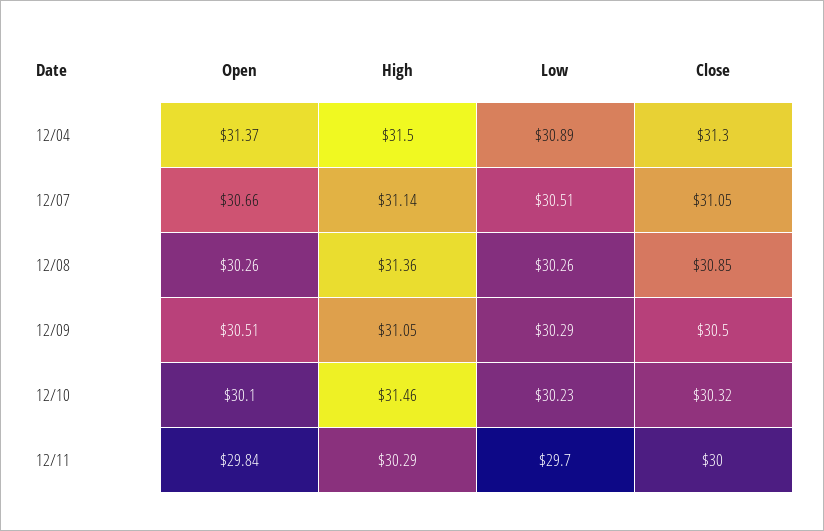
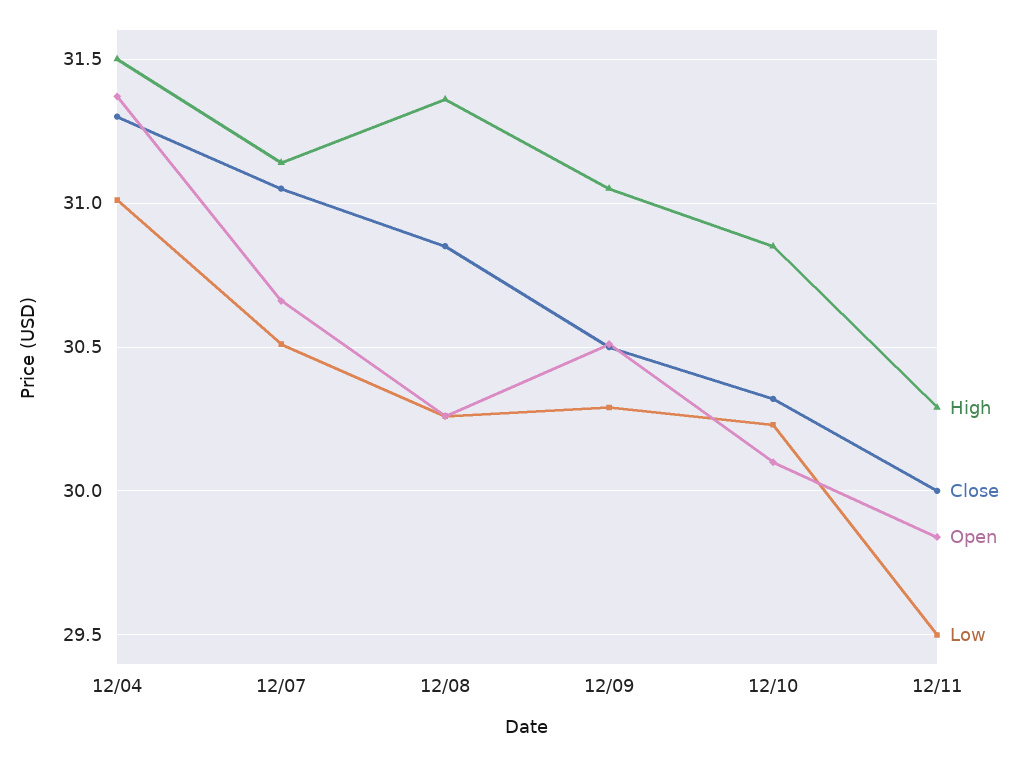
  {
    "Open": {
      "12/04": 31.37,
      "12/07": 30.66,
      "12/08": 30.26,
      "12/09": 30.51,
      "12/10": 30.1,
      "12/11": 29.84
    },
    "High": {
      "12/04": 31.5,
      "12/07": 31.14,
      "12/08": 31.36,
      "12/09": 31.05,
-     "12/10": 31.46,
+     "12/10": 30.85,
      "12/11": 30.29
    },
    "Low": {
-     "12/04": 30.89,
+     "12/04": 31,
      "12/07": 30.51,
      "12/08": 30.26,
      "12/09": 30.29,
      "12/10": 30.23,
-     "12/11": 29.7
+     "12/11": 29.5
    },
    "Close": {
      "12/04": 31.3,
      "12/07": 31.05,
      "12/08": 30.85,
      "12/09": 30.5,
      "12/10": 30.32,
      "12/11": 30
    }
  }

